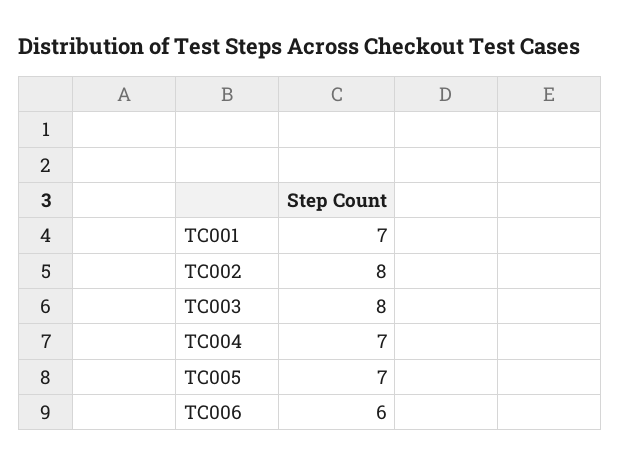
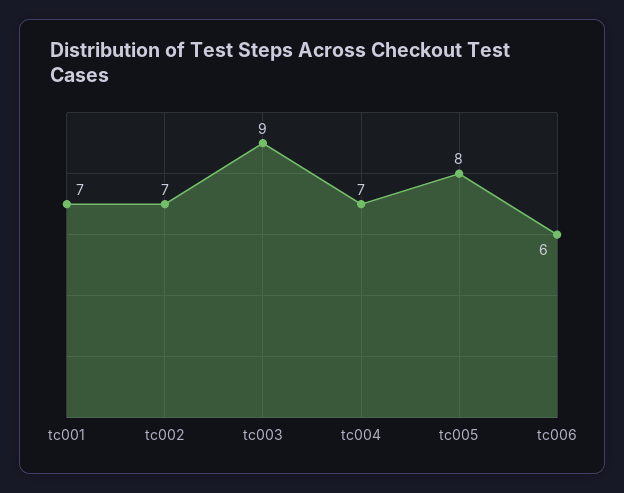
  {
    "TC001": 7,
-   "TC002": 8,
+   "TC002": 7,
-   "TC003": 8,
+   "TC003": 9,
    "TC004": 7,
-   "TC005": 7,
+   "TC005": 8,
    "TC006": 6
  }

